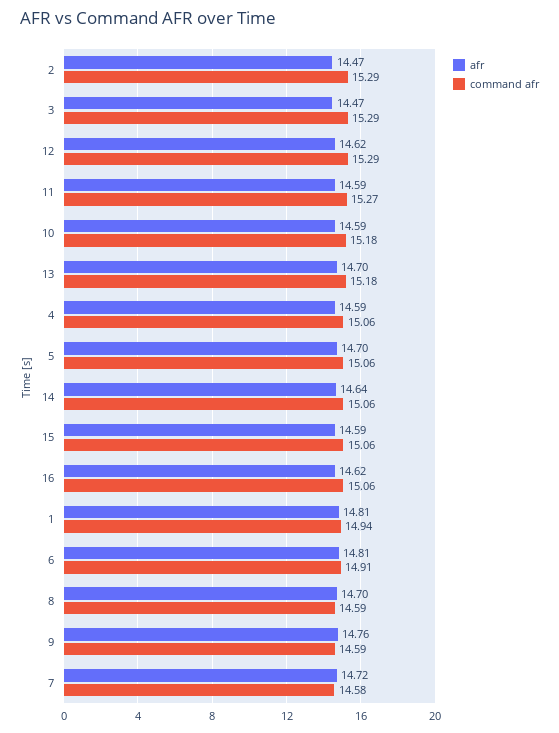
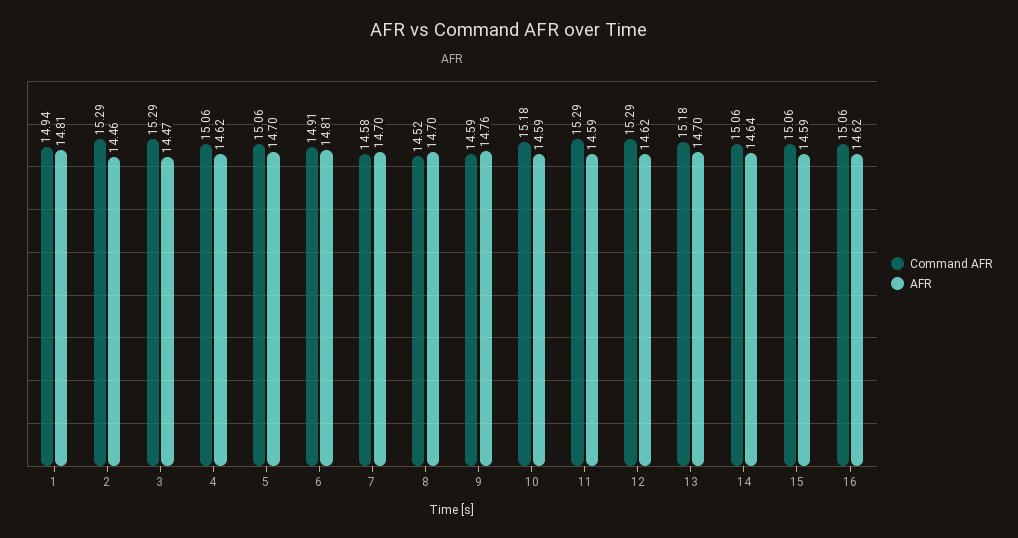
  {
    "afr": {
-     "2": 14.47,
+     "2": 14.46,
      "3": 14.47,
      "12": 14.62,
      "11": 14.59,
      "10": 14.59,
      "13": 14.7,
-     "4": 14.59,
+     "4": 14.62,
      "5": 14.7,
      "14": 14.64,
      "15": 14.59,
      "16": 14.62,
      "1": 14.81,
      "6": 14.81,
      "8": 14.7,
      "9": 14.76,
-     "7": 14.72
+     "7": 14.7
    },
    "command afr": {
      "2": 15.29,
      "3": 15.29,
      "12": 15.29,
-     "11": 15.27,
+     "11": 15.29,
      "10": 15.18,
      "13": 15.18,
      "4": 15.06,
      "5": 15.06,
      "14": 15.06,
      "15": 15.06,
      "16": 15.06,
      "1": 14.94,
      "6": 14.91,
-     "8": 14.59,
+     "8": 14.52,
      "9": 14.59,
      "7": 14.58
    }
  }

